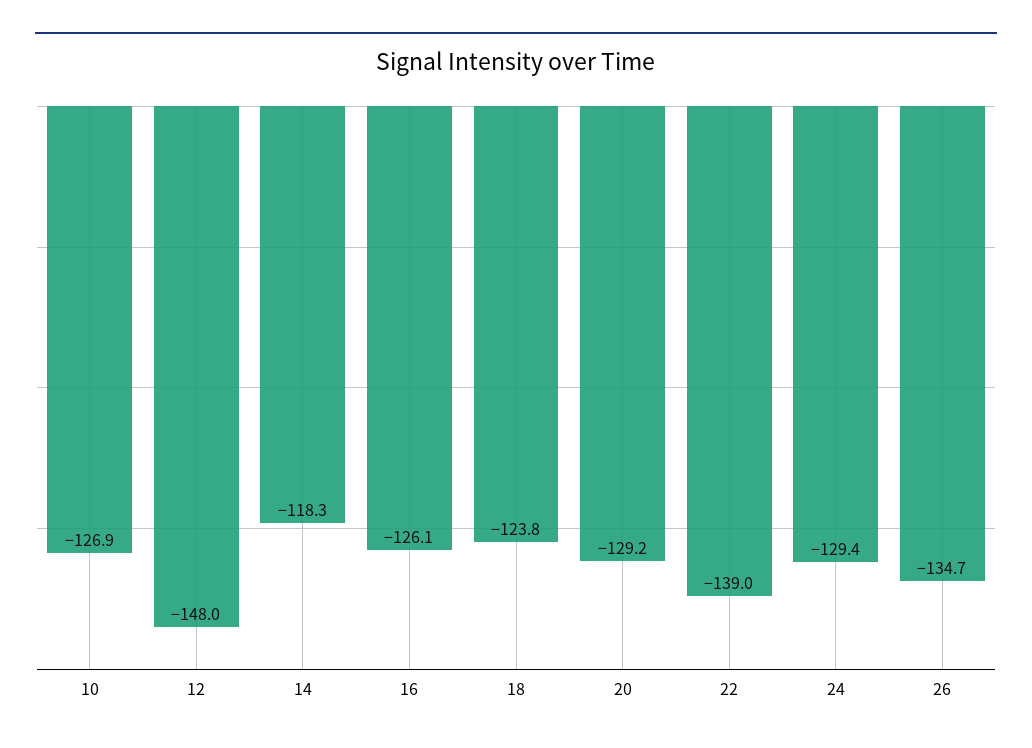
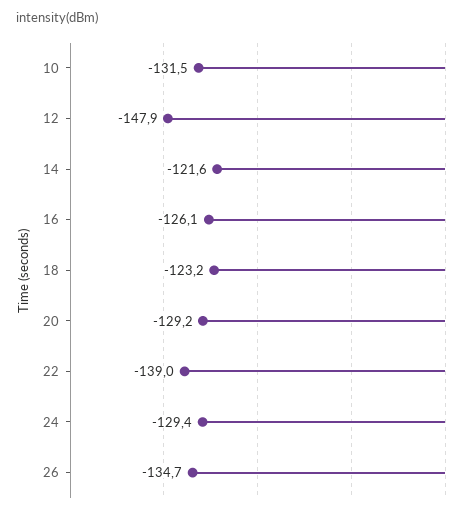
  {
-   "10": -126.9,
+   "10": -131.5,
-   "12": -148,
+   "12": -147.9,
-   "14": -118.3,
+   "14": -121.6,
    "16": -126.1,
-   "18": -123.8,
+   "18": -123.2,
    "20": -129.2,
    "22": -139,
    "24": -129.4,
    "26": -134.7
  }

